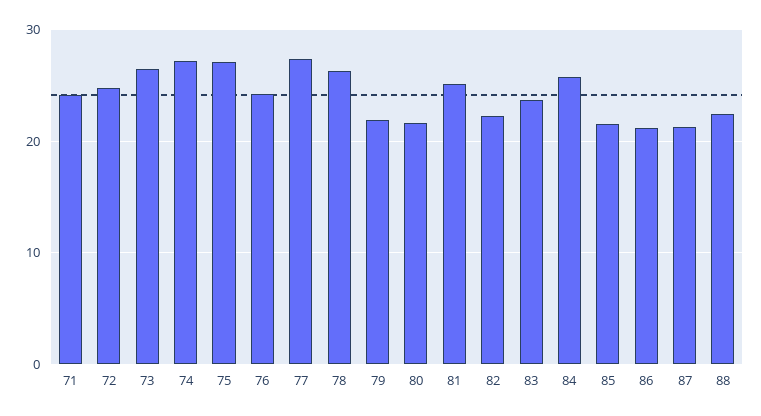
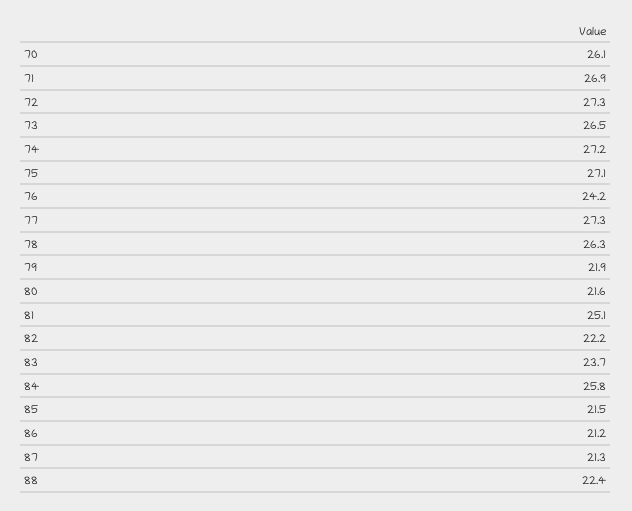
  {
-   "71": 24,
+   "71": 26.9,
-   "72": 25,
+   "72": 27.3,
    "73": 26.5,
    "74": 27.2,
    "75": 27.1,
    "76": 24.2,
    "77": 27.3,
    "78": 26.3,
    "79": 21.9,
    "80": 21.6,
    "81": 25.1,
    "82": 22.2,
    "83": 23.7,
    "84": 25.8,
    "85": 21.5,
    "86": 21.2,
    "87": 21.3,
-   "88": 22.4
+   "88": 22.4,
+   "70": 26.1
  }

